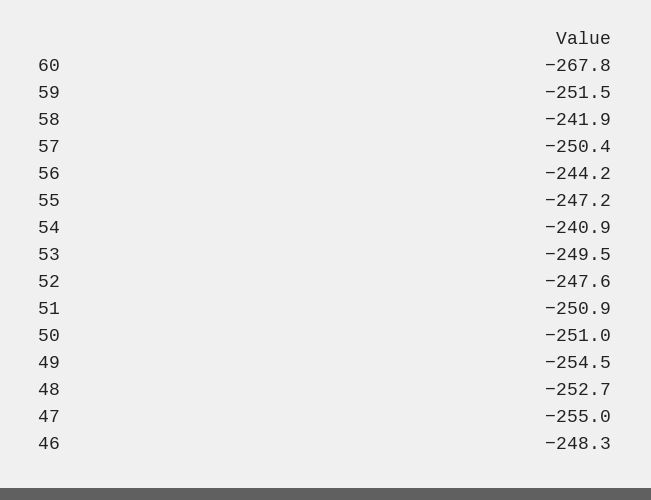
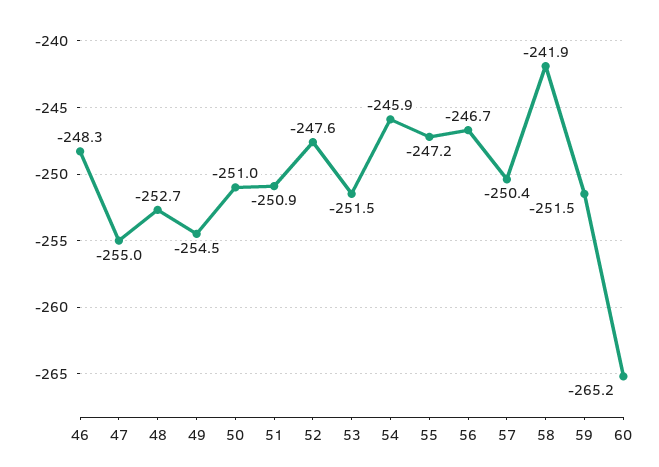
  {
-   "60": -267.8,
+   "60": -265.2,
    "59": -251.5,
    "58": -241.9,
    "57": -250.4,
-   "56": -244.2,
+   "56": -246.7,
    "55": -247.2,
-   "54": -240.9,
+   "54": -245.9,
-   "53": -249.5,
+   "53": -251.5,
    "52": -247.6,
    "51": -250.9,
    "50": -251,
    "49": -254.5,
    "48": -252.7,
    "47": -255,
    "46": -248.3
  }

